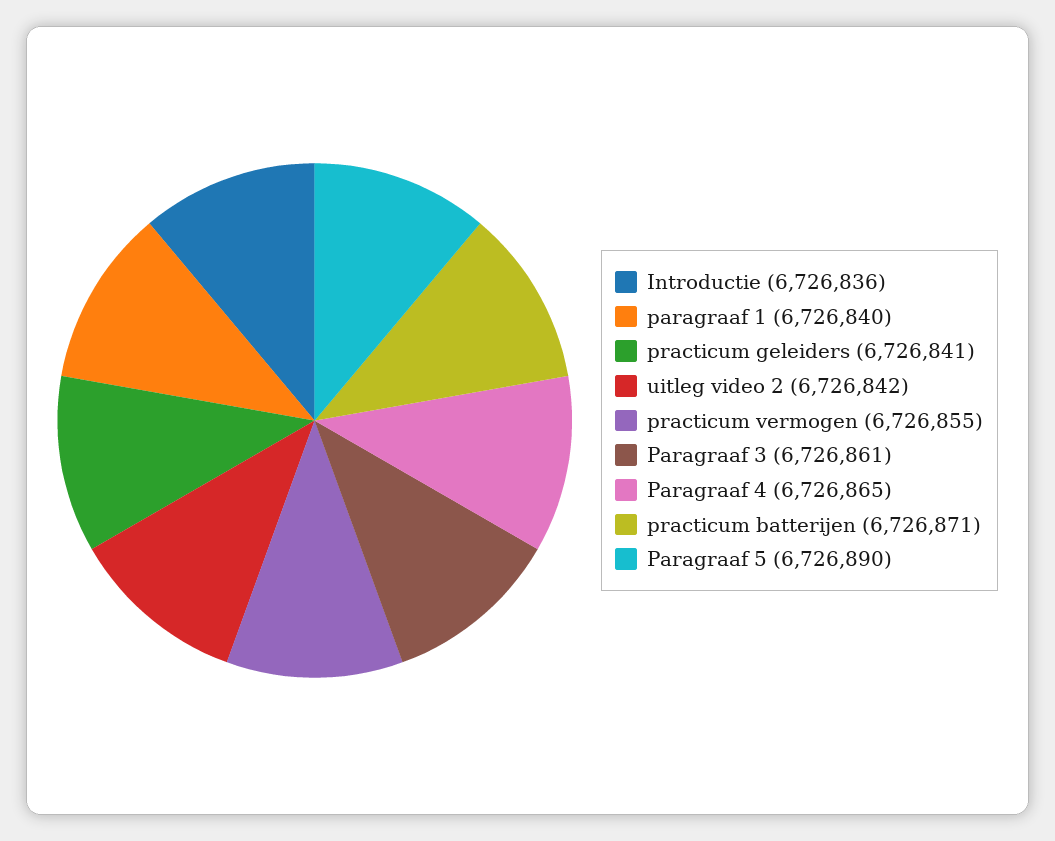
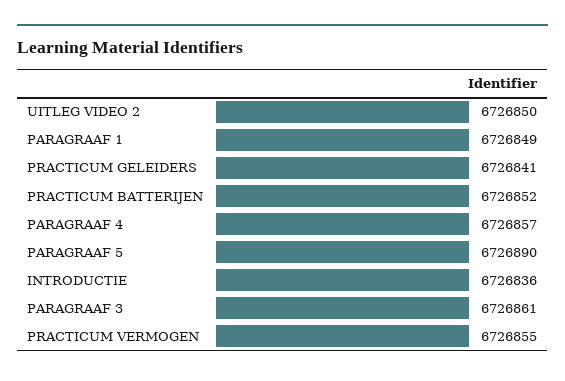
  {
    "Introductie": 6726836,
-   "paragraaf 1": 6726840,
+   "paragraaf 1": 6726849,
    "practicum geleiders": 6726841,
-   "uitleg video 2": 6726842,
+   "uitleg video 2": 6726850,
    "practicum vermogen": 6726855,
    "Paragraaf 3": 6726861,
-   "Paragraaf 4": 6726865,
+   "Paragraaf 4": 6726857,
-   "practicum batterijen": 6726871,
+   "practicum batterijen": 6726852,
    "Paragraaf 5": 6726890
  }

